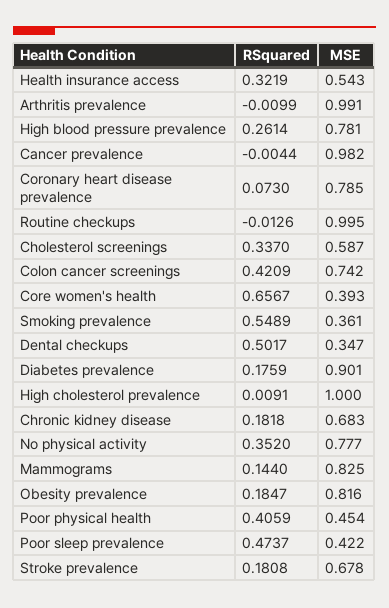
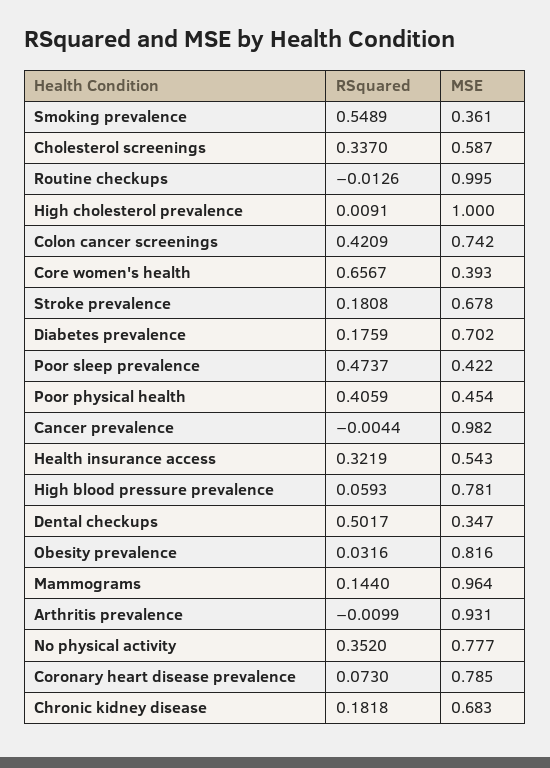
  {
    "RSquared": {
      "Health insurance access": 0.3219,
      "Arthritis prevalence": -0.0099,
-     "High blood pressure prevalence": 0.2614,
+     "High blood pressure prevalence": 0.0593,
      "Cancer prevalence": -0.0044,
      "Coronary heart disease prevalence": 0.073,
      "Routine checkups": -0.0126,
      "Cholesterol screenings": 0.337,
      "Colon cancer screenings": 0.4209,
      "Core women's health": 0.6567,
      "Smoking prevalence": 0.5489,
      "Dental checkups": 0.5017,
      "Diabetes prevalence": 0.1759,
      "High cholesterol prevalence": 0.0091,
      "Chronic kidney disease": 0.1818,
      "No physical activity": 0.352,
      "Mammograms": 0.144,
-     "Obesity prevalence": 0.1847,
+     "Obesity prevalence": 0.0316,
      "Poor physical health": 0.4059,
      "Poor sleep prevalence": 0.4737,
      "Stroke prevalence": 0.1808
    },
    "MSE": {
      "Health insurance access": 0.543,
-     "Arthritis prevalence": 0.991,
+     "Arthritis prevalence": 0.931,
      "High blood pressure prevalence": 0.781,
      "Cancer prevalence": 0.982,
      "Coronary heart disease prevalence": 0.785,
      "Routine checkups": 0.995,
      "Cholesterol screenings": 0.587,
      "Colon cancer screenings": 0.742,
      "Core women's health": 0.393,
      "Smoking prevalence": 0.361,
      "Dental checkups": 0.347,
-     "Diabetes prevalence": 0.901,
+     "Diabetes prevalence": 0.702,
      "High cholesterol prevalence": 1,
      "Chronic kidney disease": 0.683,
      "No physical activity": 0.777,
-     "Mammograms": 0.825,
+     "Mammograms": 0.964,
      "Obesity prevalence": 0.816,
      "Poor physical health": 0.454,
      "Poor sleep prevalence": 0.422,
      "Stroke prevalence": 0.678
    }
  }

